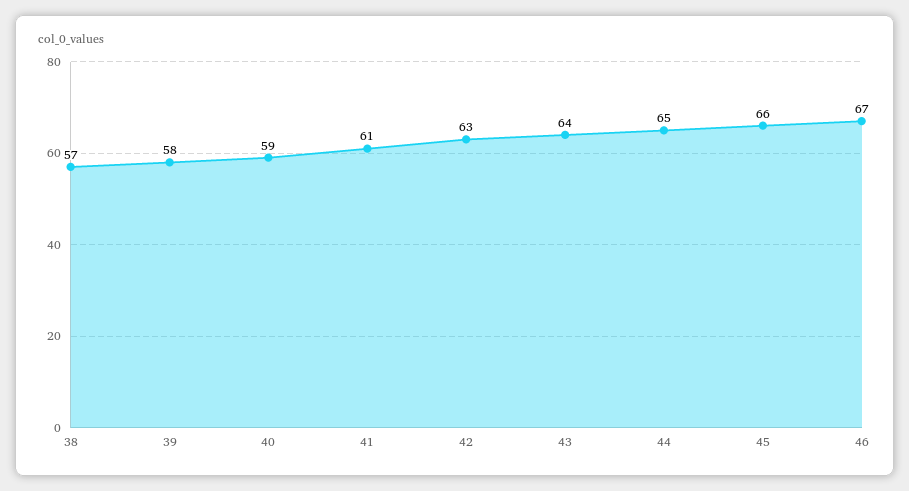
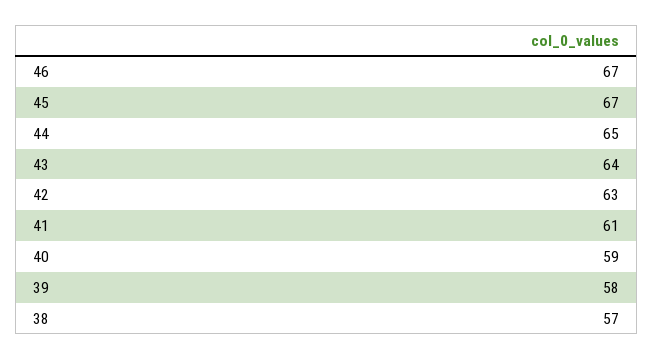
  {
    "38": 57,
    "39": 58,
    "40": 59,
    "41": 61,
    "42": 63,
    "43": 64,
    "44": 65,
-   "45": 66,
+   "45": 67,
    "46": 67
  }

